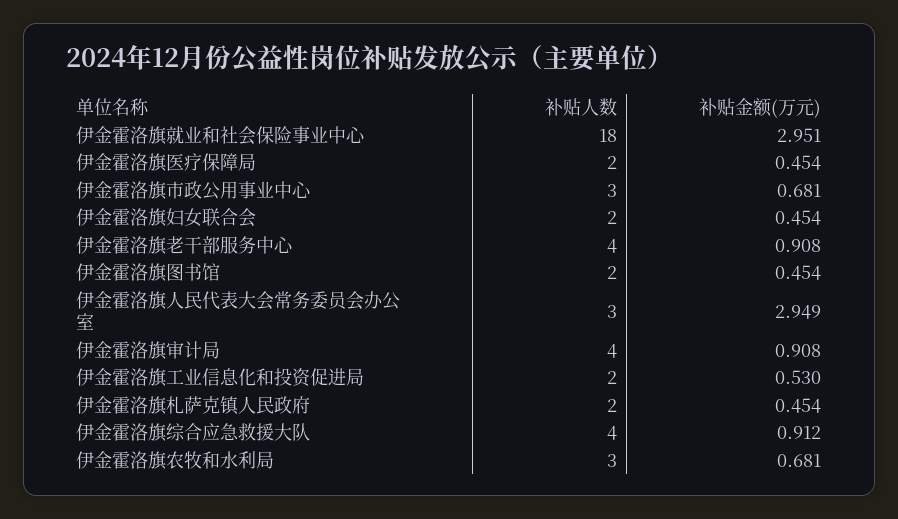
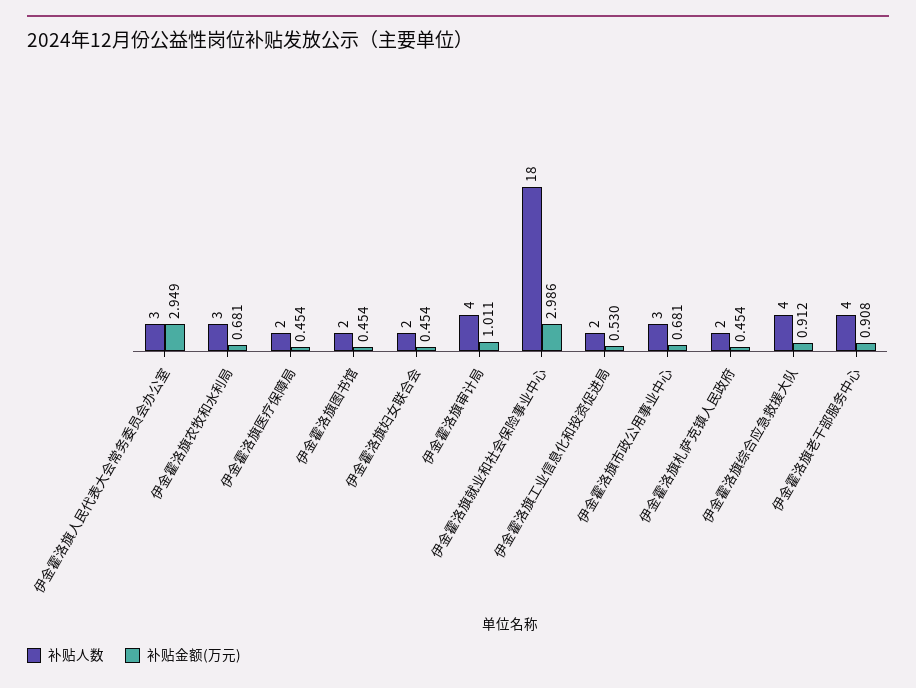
  {
    "补贴人数": {
      "伊金霍洛旗就业和社会保险事业中心": 18,
      "伊金霍洛旗医疗保障局": 2,
      "伊金霍洛旗市政公用事业中心": 3,
      "伊金霍洛旗妇女联合会": 2,
      "伊金霍洛旗老干部服务中心": 4,
      "伊金霍洛旗图书馆": 2,
      "伊金霍洛旗人民代表大会常务委员会办公室": 3,
      "伊金霍洛旗审计局": 4,
      "伊金霍洛旗工业信息化和投资促进局": 2,
      "伊金霍洛旗札萨克镇人民政府": 2,
      "伊金霍洛旗综合应急救援大队": 4,
      "伊金霍洛旗农牧和水利局": 3
    },
    "补贴金额(万元)": {
-     "伊金霍洛旗就业和社会保险事业中心": 2.951,
+     "伊金霍洛旗就业和社会保险事业中心": 2.986,
      "伊金霍洛旗医疗保障局": 0.454,
      "伊金霍洛旗市政公用事业中心": 0.681,
      "伊金霍洛旗妇女联合会": 0.454,
      "伊金霍洛旗老干部服务中心": 0.908,
      "伊金霍洛旗图书馆": 0.454,
      "伊金霍洛旗人民代表大会常务委员会办公室": 2.949,
-     "伊金霍洛旗审计局": 0.908,
+     "伊金霍洛旗审计局": 1.011,
      "伊金霍洛旗工业信息化和投资促进局": 0.53,
      "伊金霍洛旗札萨克镇人民政府": 0.454,
      "伊金霍洛旗综合应急救援大队": 0.912,
      "伊金霍洛旗农牧和水利局": 0.681
    }
  }

